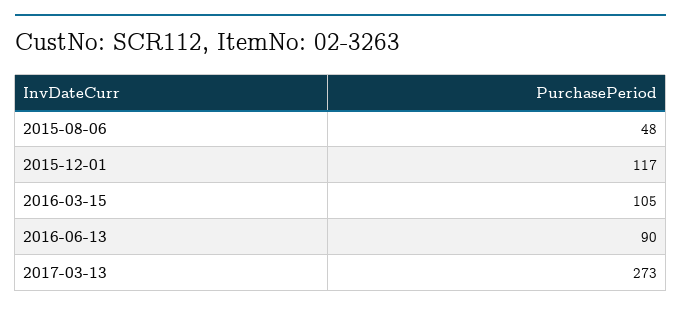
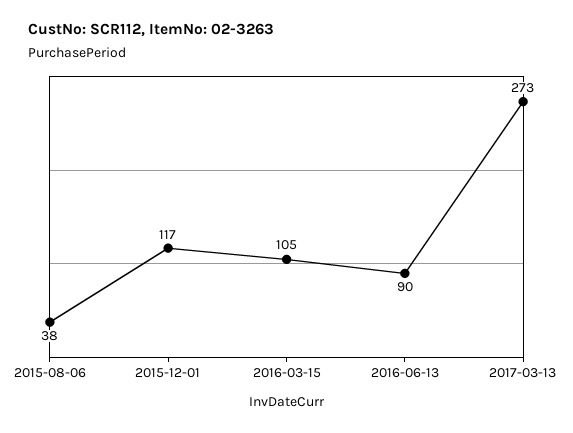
  {
-   "2015-08-06": 48,
+   "2015-08-06": 38,
    "2015-12-01": 117,
    "2016-03-15": 105,
    "2016-06-13": 90,
    "2017-03-13": 273
  }

